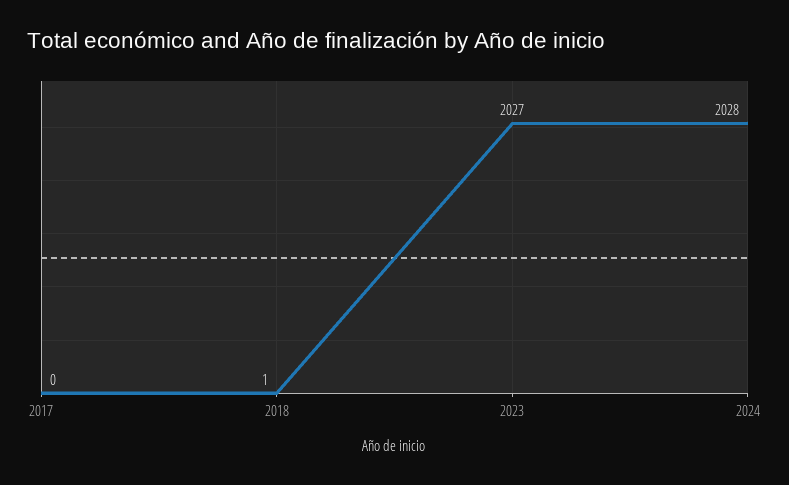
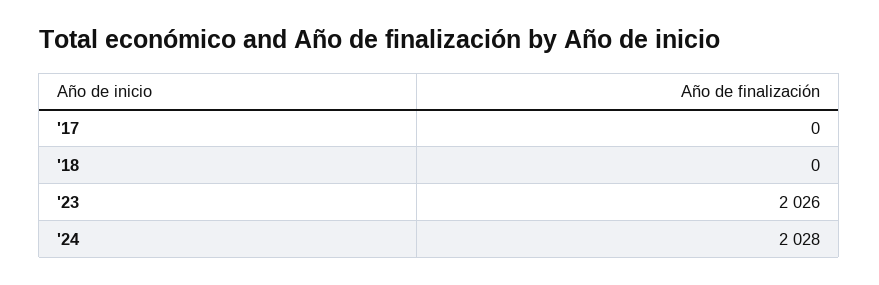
  {
    "2017": 0,
-   "2018": 1,
+   "2018": 0,
-   "2023": 2027,
+   "2023": 2026,
    "2024": 2028
  }

